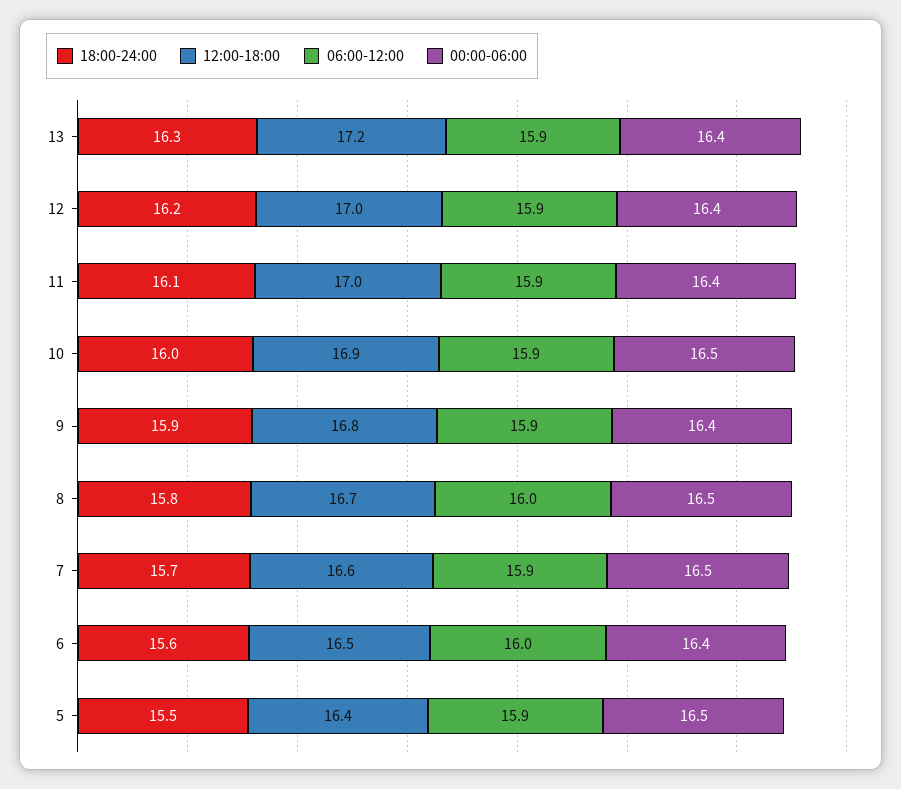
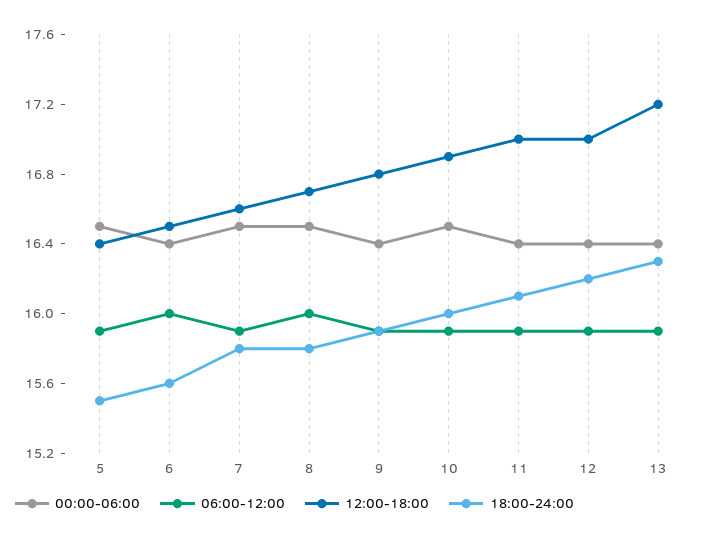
  {
    "18:00-24:00": {
      "13": 16.3,
      "12": 16.2,
      "11": 16.1,
      "10": 16,
      "9": 15.9,
      "8": 15.8,
-     "7": 15.7,
+     "7": 15.8,
      "6": 15.6,
      "5": 15.5
    },
    "12:00-18:00": {
      "13": 17.2,
      "12": 17,
      "11": 17,
      "10": 16.9,
      "9": 16.8,
      "8": 16.7,
      "7": 16.6,
      "6": 16.5,
      "5": 16.4
    },
    "06:00-12:00": {
      "13": 15.9,
      "12": 15.9,
      "11": 15.9,
      "10": 15.9,
      "9": 15.9,
      "8": 16,
      "7": 15.9,
      "6": 16,
      "5": 15.9
    },
    "00:00-06:00": {
      "13": 16.4,
      "12": 16.4,
      "11": 16.4,
      "10": 16.5,
      "9": 16.4,
      "8": 16.5,
      "7": 16.5,
      "6": 16.4,
      "5": 16.5
    }
  }

